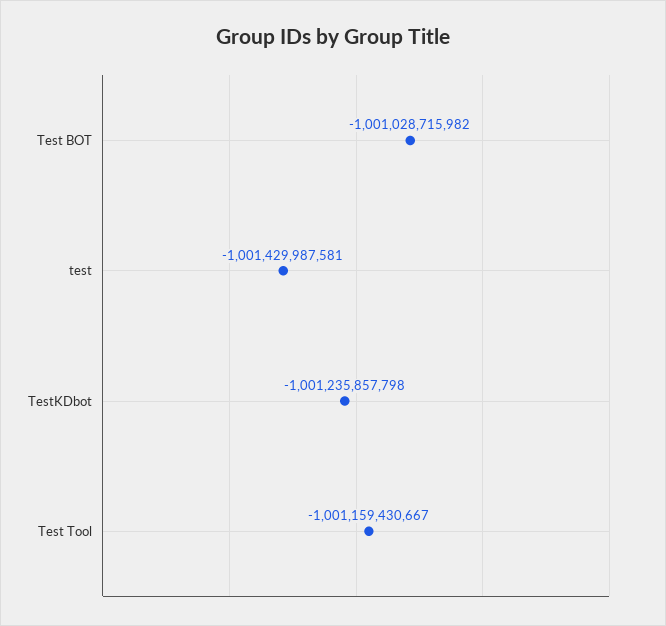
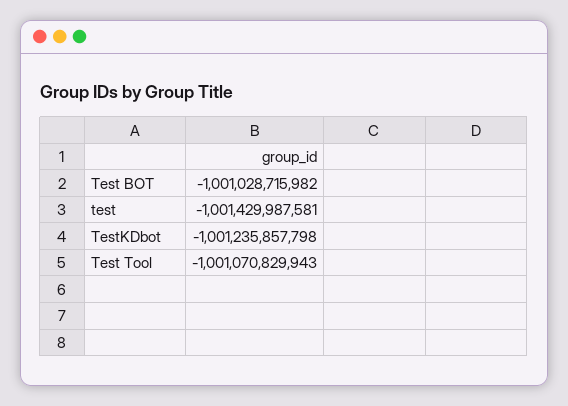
  {
    "Test BOT": -1001028715982,
    "test": -1001429987581,
    "TestKDbot": -1001235857798,
-   "Test Tool": -1001159430667
+   "Test Tool": -1001070829943
  }

